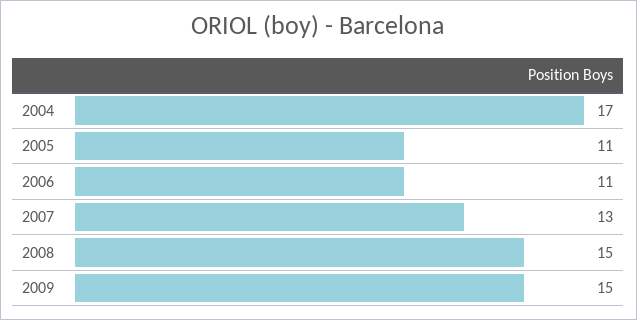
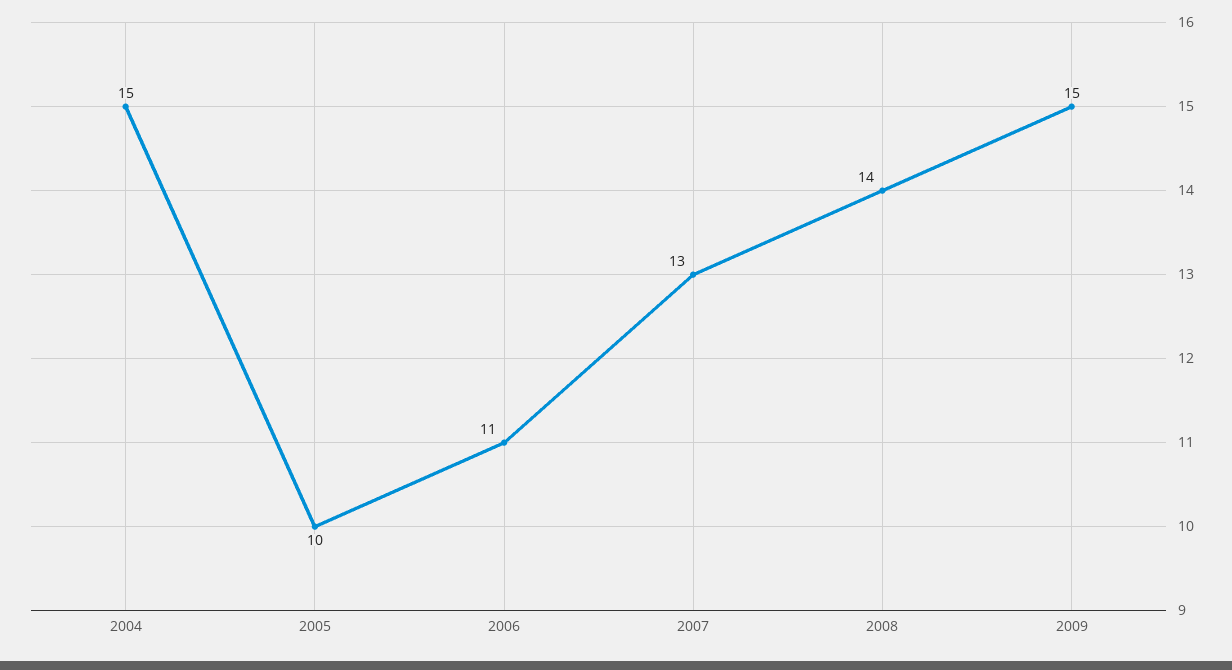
  {
-   "2004": 17,
+   "2004": 15,
-   "2005": 11,
+   "2005": 10,
    "2006": 11,
    "2007": 13,
-   "2008": 15,
+   "2008": 14,
    "2009": 15
  }

